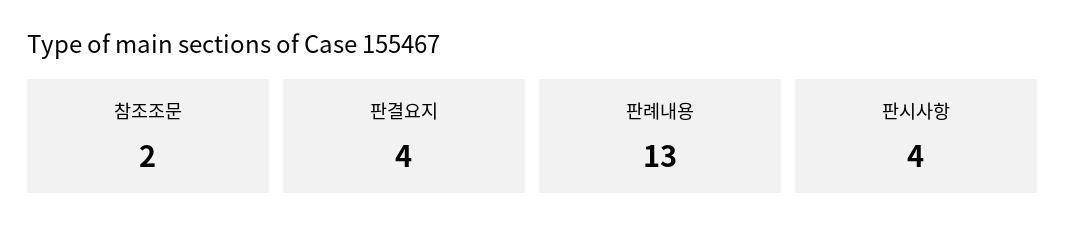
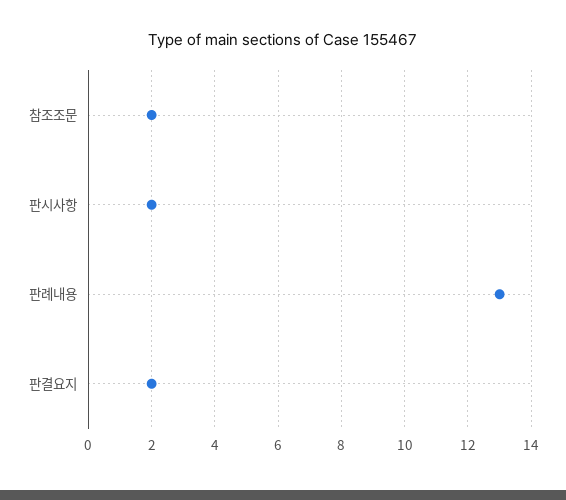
  {
    "참조조문": 2,
-   "판결요지": 4,
+   "판결요지": 2,
    "판례내용": 13,
-   "판시사항": 4
+   "판시사항": 2
  }

